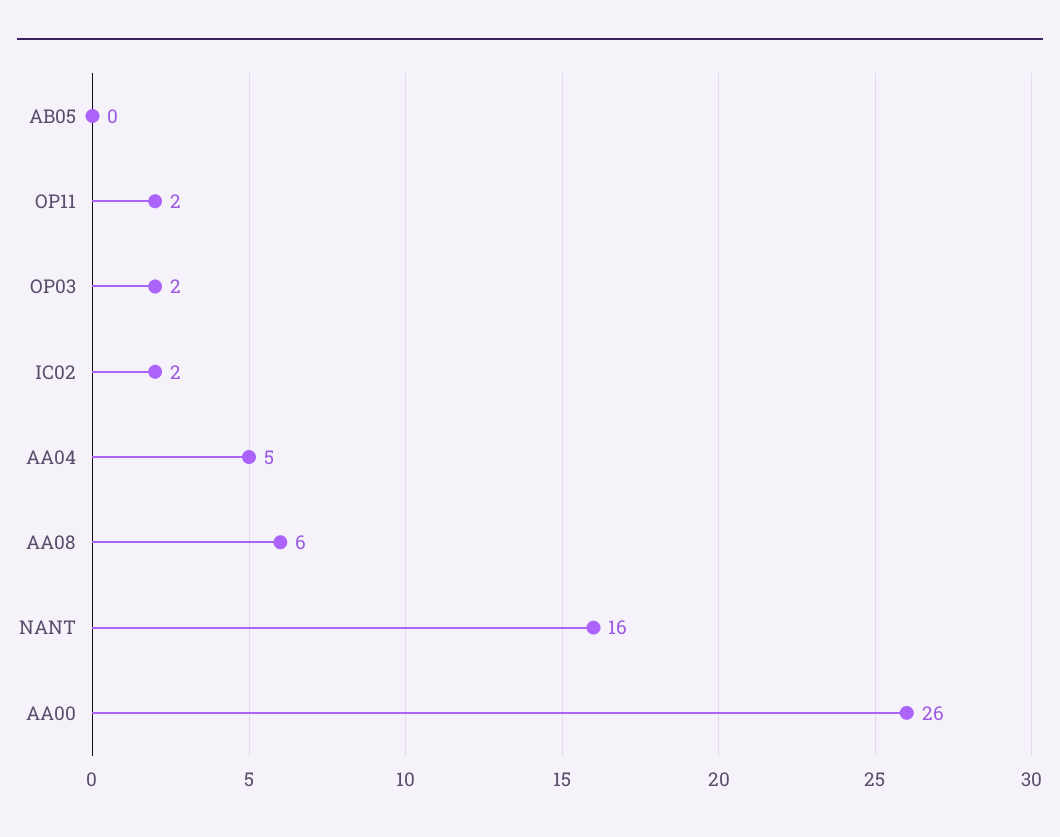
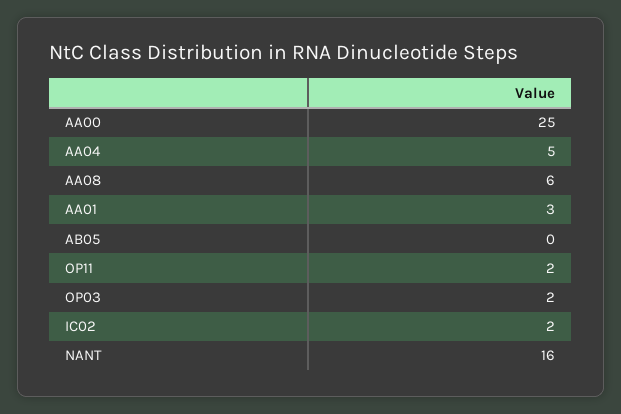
  {
    "AB05": 0,
    "OP11": 2,
    "OP03": 2,
    "IC02": 2,
    "AA04": 5,
    "AA08": 6,
    "NANT": 16,
-   "AA00": 26
+   "AA00": 25,
+   "AA01": 3
  }

